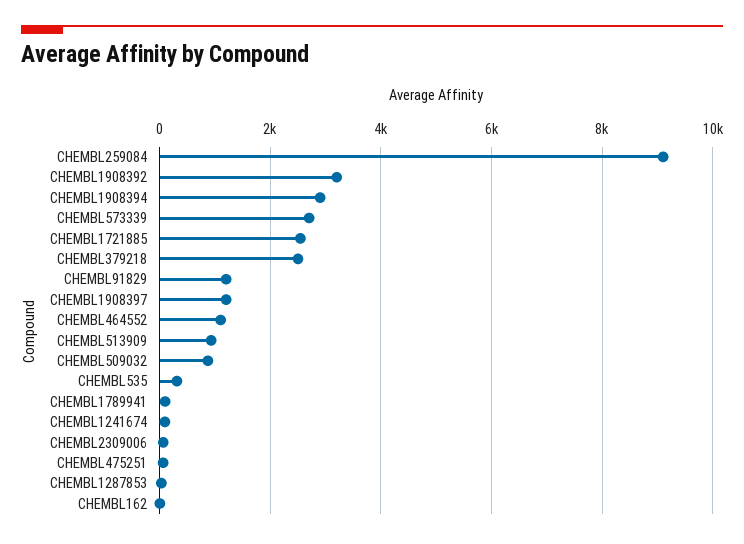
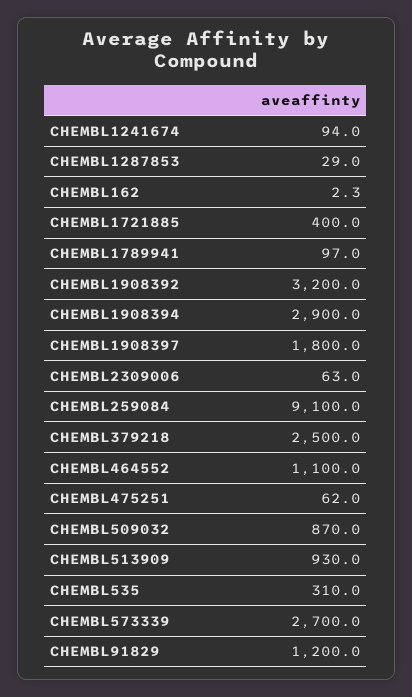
  {
    "CHEMBL259084": 9100,
    "CHEMBL1908392": 3200,
    "CHEMBL1908394": 2900,
    "CHEMBL573339": 2700,
-   "CHEMBL1721885": 2600,
+   "CHEMBL1721885": 400,
    "CHEMBL379218": 2500,
    "CHEMBL91829": 1200,
-   "CHEMBL1908397": 1200,
+   "CHEMBL1908397": 1800,
    "CHEMBL464552": 1100,
    "CHEMBL513909": 930,
    "CHEMBL509032": 870,
    "CHEMBL535": 310,
    "CHEMBL1789941": 97,
    "CHEMBL1241674": 94,
    "CHEMBL2309006": 63,
    "CHEMBL475251": 62,
    "CHEMBL1287853": 29,
    "CHEMBL162": 2.3
  }

